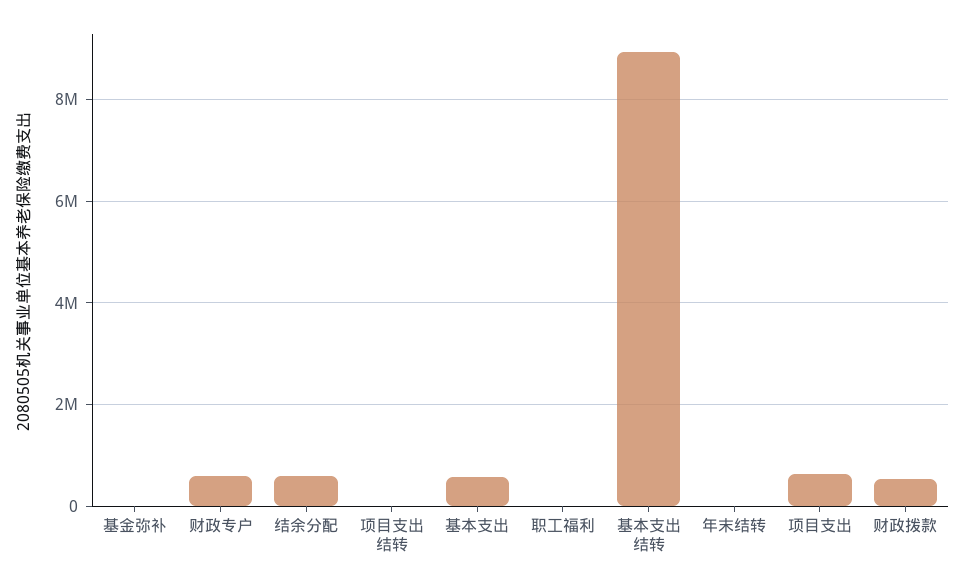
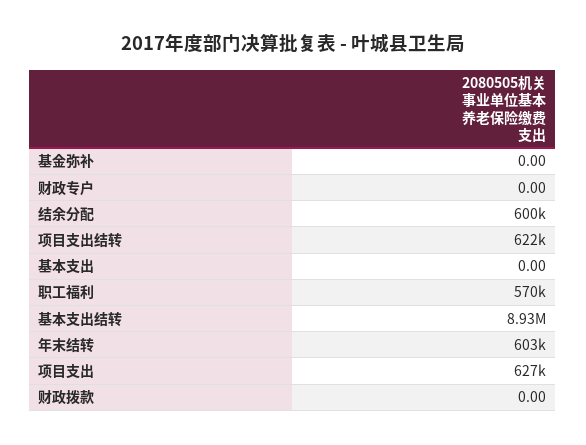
  {
    "基金弥补": 0,
-   "财政专户": 600000,
+   "财政专户": 0,
    "结余分配": 600000,
-   "项目支出结转": 0,
+   "项目支出结转": 622000,
-   "基本支出": 600000,
+   "基本支出": 0,
-   "职工福利": 0,
+   "职工福利": 570000,
    "基本支出结转": 8930000,
-   "年末结转": 0,
+   "年末结转": 603000,
    "项目支出": 627000,
-   "财政拨款": 600000
+   "财政拨款": 0
  }

